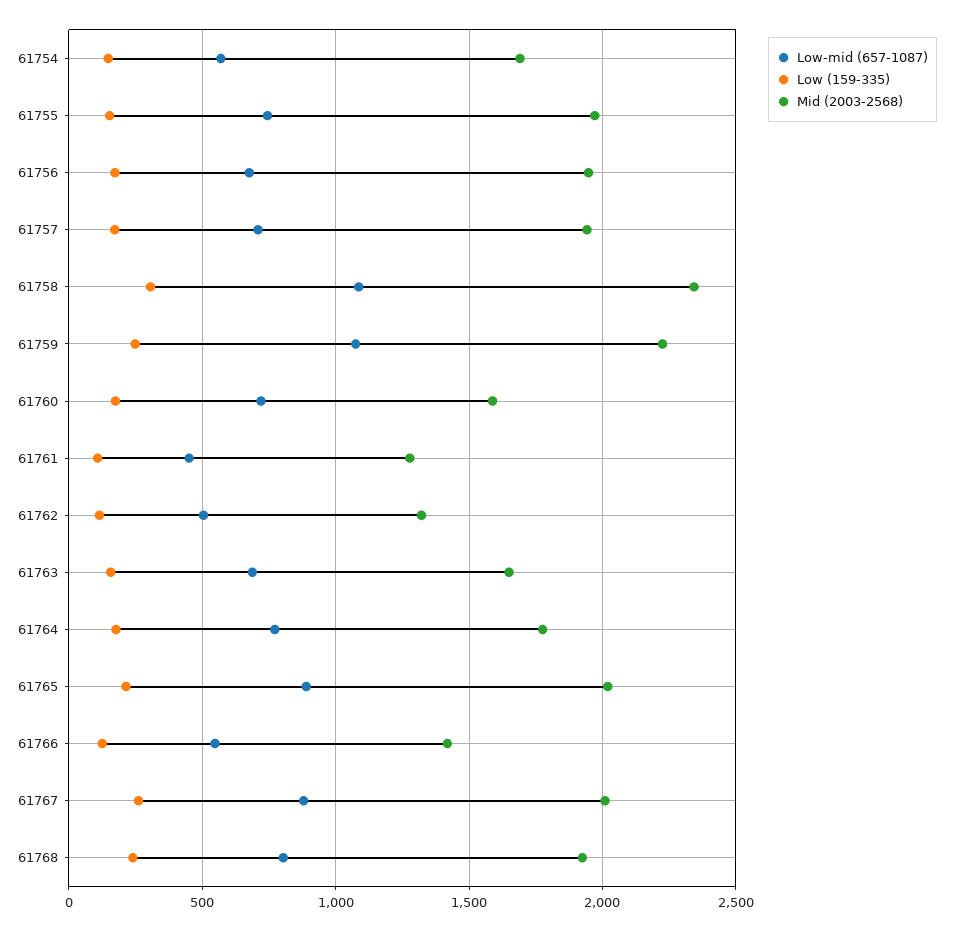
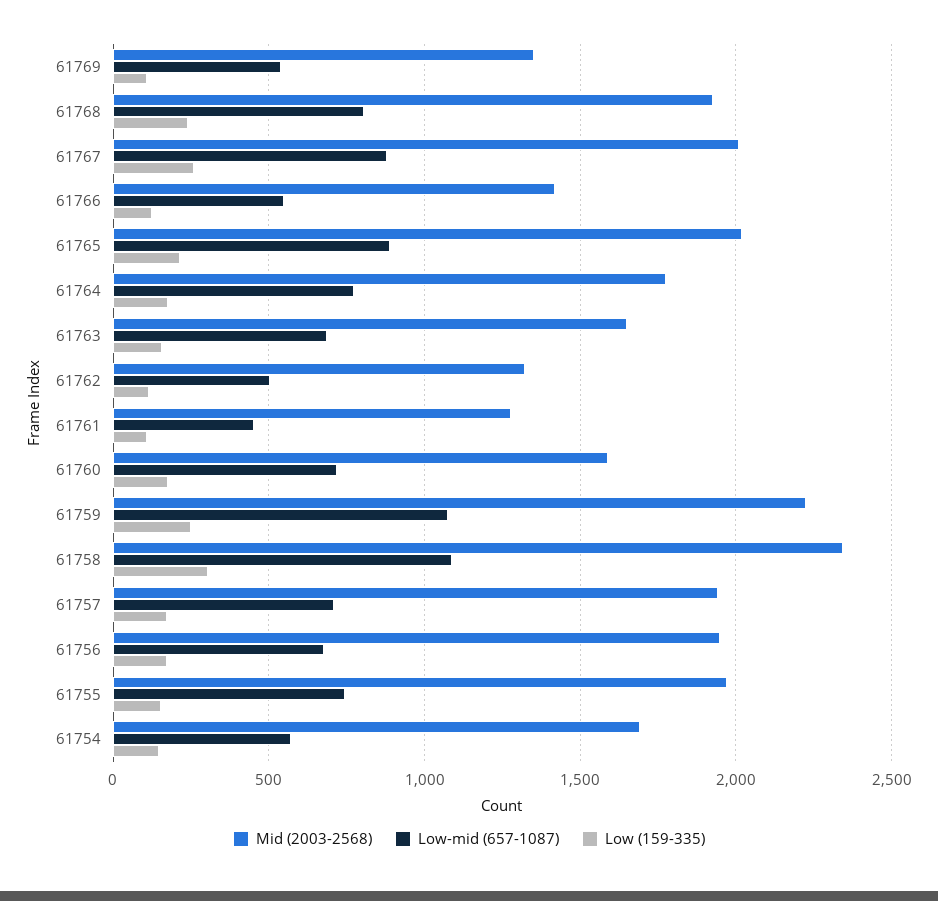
  {
    "Low-mid (657-1087)": {
      "61754": 550,
      "61755": 750,
      "61756": 700,
      "61757": 700,
      "61758": 1100,
      "61759": 1100,
      "61760": 700,
      "61761": 450,
      "61762": 500,
      "61763": 700,
      "61764": 750,
      "61765": 900,
      "61766": 550,
      "61767": 900,
-     "61768": 800
+     "61768": 800,
+     "61769": 550
    },
    "Low (159-335)": {
      "61754": 150,
      "61755": 150,
      "61756": 150,
      "61757": 150,
      "61758": 300,
      "61759": 250,
      "61760": 200,
      "61761": 100,
      "61762": 100,
      "61763": 150,
      "61764": 200,
      "61765": 200,
      "61766": 150,
      "61767": 250,
-     "61768": 250
+     "61768": 250,
+     "61769": 100
    },
    "Mid (2003-2568)": {
      "61754": 1700,
      "61755": 1950,
      "61756": 1950,
      "61757": 1950,
      "61758": 2350,
      "61759": 2250,
      "61760": 1600,
      "61761": 1300,
      "61762": 1300,
      "61763": 1650,
      "61764": 1800,
      "61765": 2000,
      "61766": 1400,
      "61767": 2000,
-     "61768": 1950
+     "61768": 1950,
+     "61769": 1350
    }
  }

